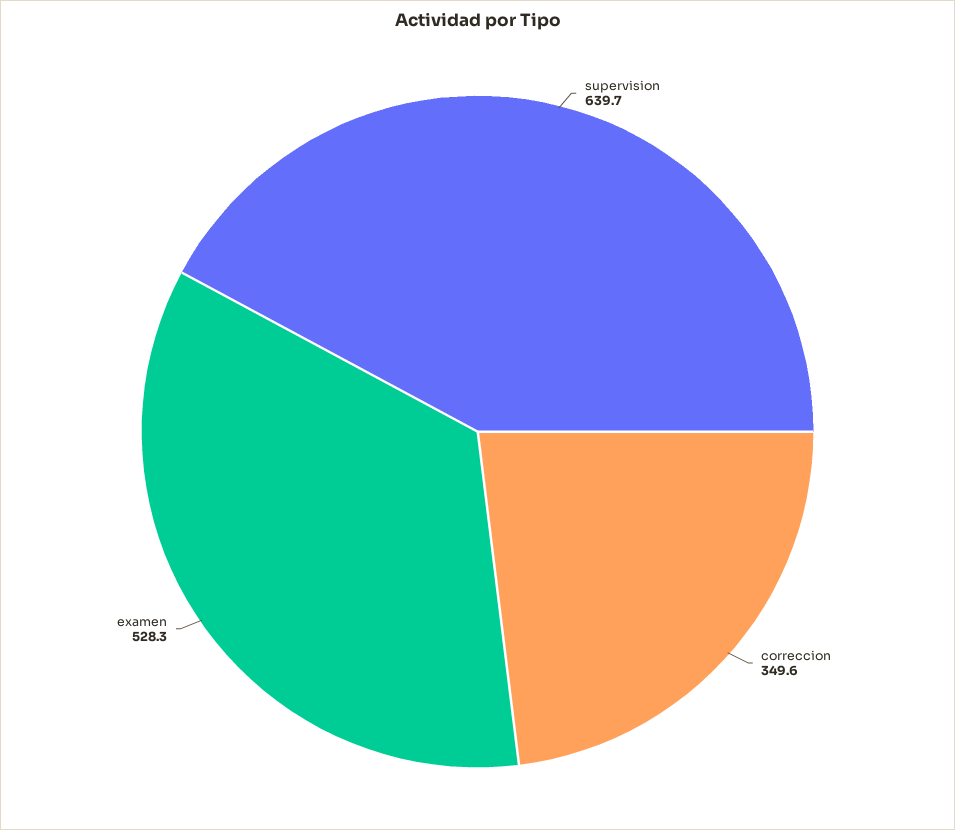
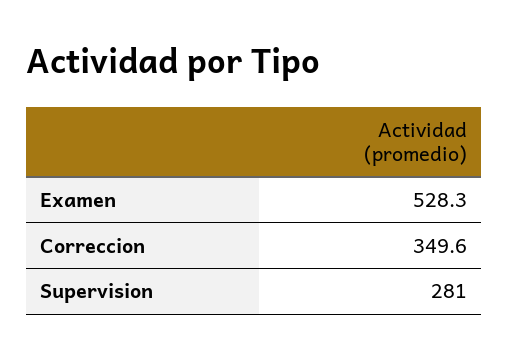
  {
-   "supervision": 639.7,
+   "supervision": 281,
    "correccion": 349.6,
    "examen": 528.3
  }

